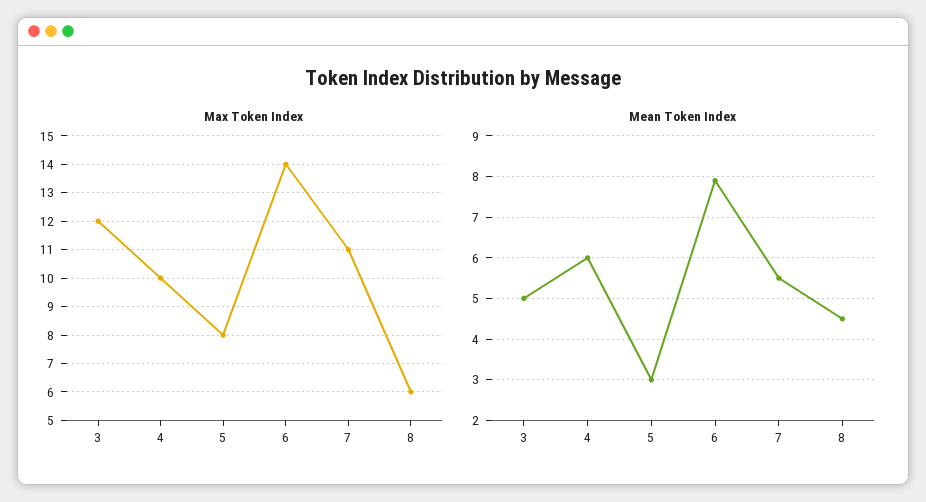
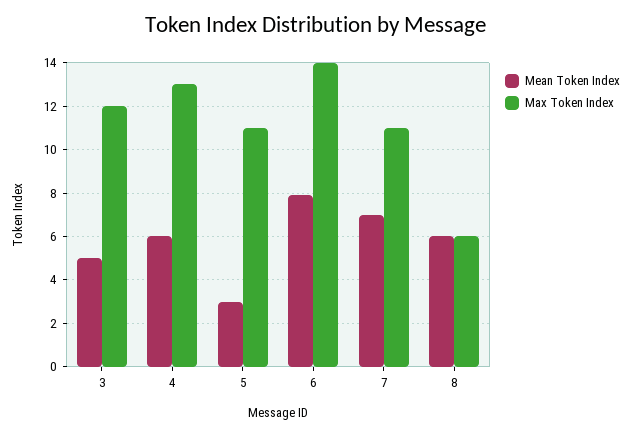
  {
    "Max Token Index": {
      "3": 12,
-     "4": 10,
+     "4": 13,
-     "5": 8,
+     "5": 11,
      "6": 14,
      "7": 11,
      "8": 6
    },
    "Mean Token Index": {
      "3": 5,
      "4": 6,
      "5": 3,
      "6": 8,
-     "7": 5.5,
+     "7": 7,
-     "8": 4.5
+     "8": 6
    }
  }

